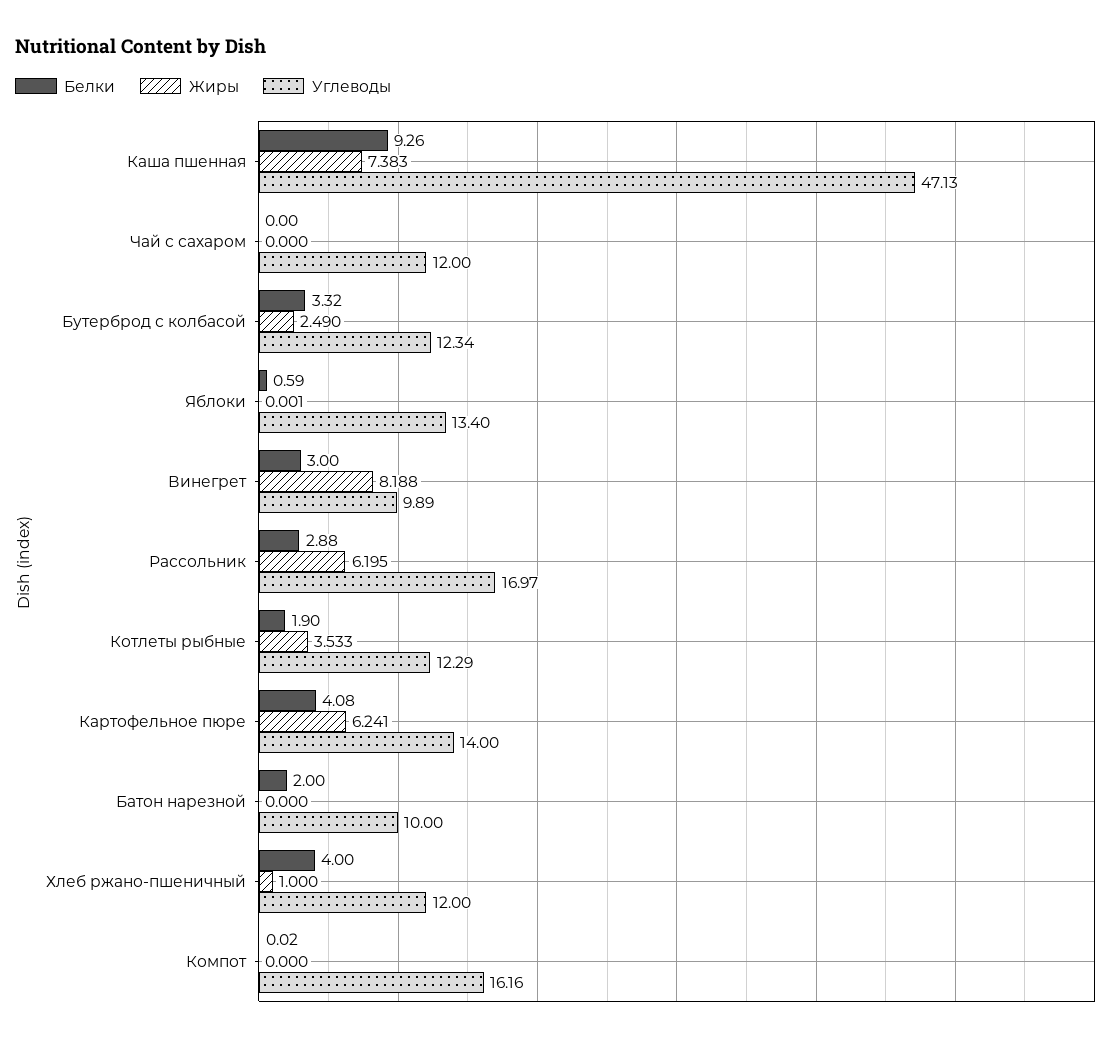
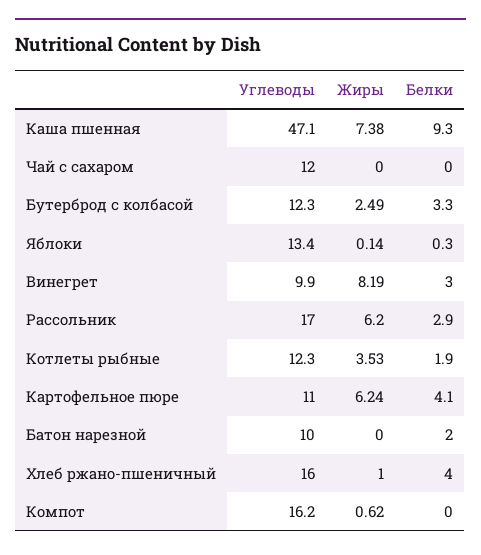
  {
    "Белки": {
      "Каша пшенная": 9.26,
      "Чай с сахаром": 0,
      "Бутерброд с колбасой": 3.32,
-     "Яблоки": 0.59,
+     "Яблоки": 0.3,
      "Винегрет": 3,
      "Рассольник": 2.88,
      "Котлеты рыбные": 1.9,
      "Картофельное пюре": 4.08,
      "Батон нарезной": 2,
      "Хлеб ржано-пшеничный": 4,
      "Компот": 0.02
    },
    "Жиры": {
      "Каша пшенная": 7.383,
      "Чай с сахаром": 0,
      "Бутерброд с колбасой": 2.49,
-     "Яблоки": 0.001,
+     "Яблоки": 0.14,
      "Винегрет": 8.188,
      "Рассольник": 6.195,
      "Котлеты рыбные": 3.533,
      "Картофельное пюре": 6.241,
      "Батон нарезной": 0,
      "Хлеб ржано-пшеничный": 1,
-     "Компот": 0
+     "Компот": 0.62
    },
    "Углеводы": {
      "Каша пшенная": 47.13,
      "Чай с сахаром": 12,
      "Бутерброд с колбасой": 12.34,
      "Яблоки": 13.4,
      "Винегрет": 9.89,
      "Рассольник": 16.97,
      "Котлеты рыбные": 12.29,
-     "Картофельное пюре": 14,
+     "Картофельное пюре": 11,
      "Батон нарезной": 10,
-     "Хлеб ржано-пшеничный": 12,
+     "Хлеб ржано-пшеничный": 16,
      "Компот": 16.16
    }
  }

